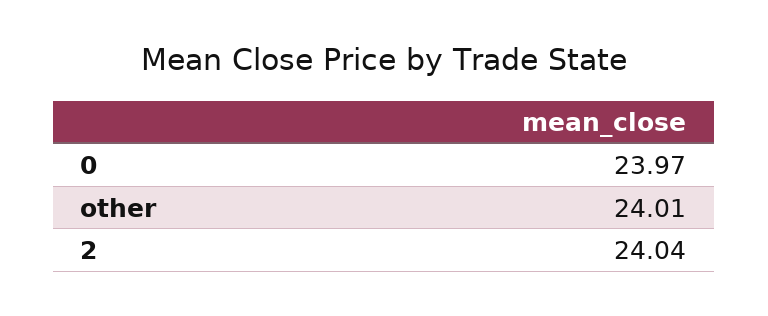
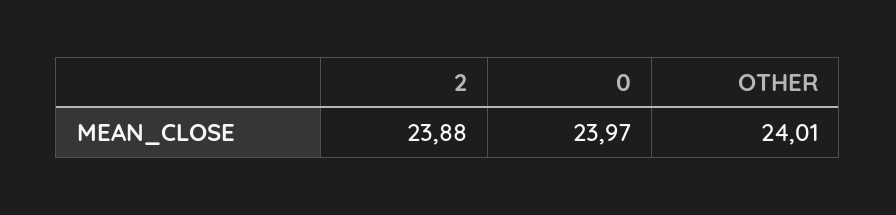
  {
    "0": 23.97,
    "other": 24.01,
-   "2": 24.04
+   "2": 23.88
  }

